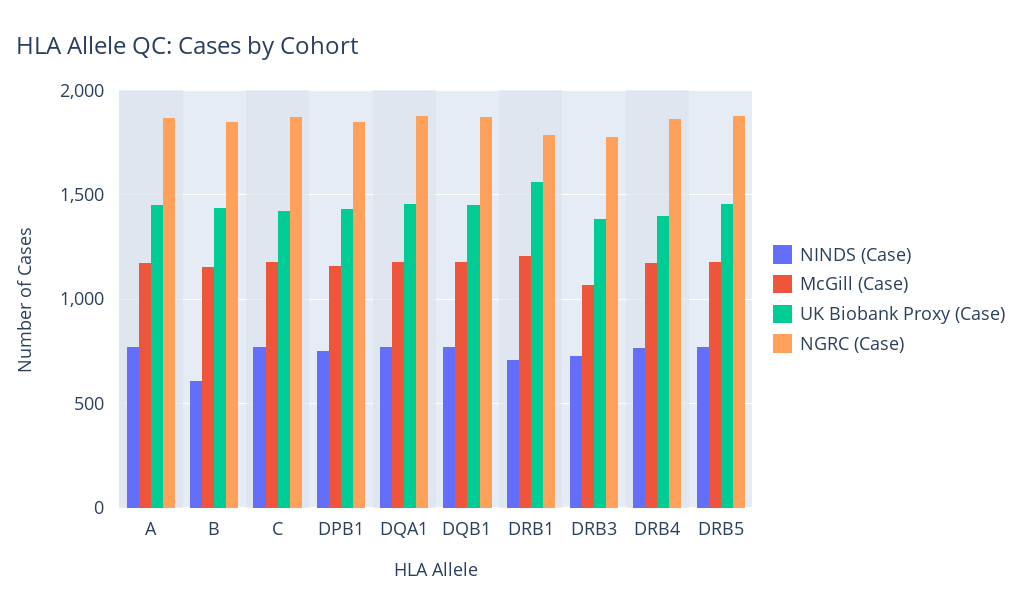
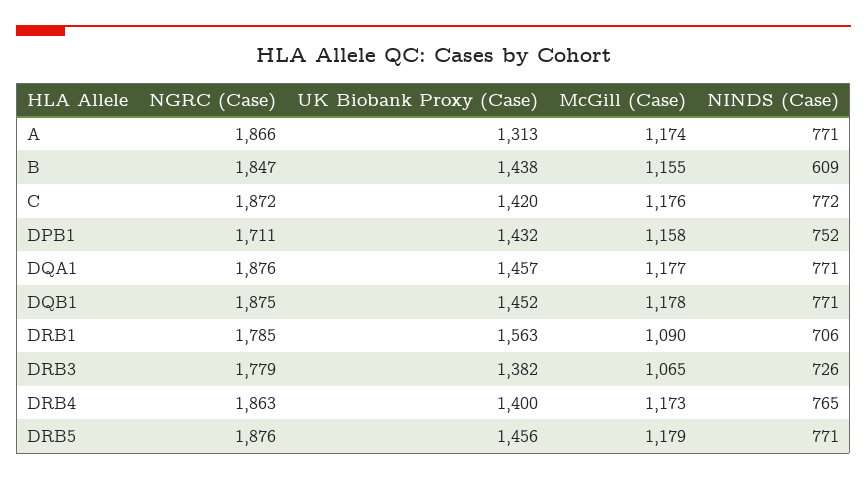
  {
    "NINDS (Case)": {
      "A": 771,
      "B": 609,
      "C": 772,
      "DPB1": 752,
      "DQA1": 771,
      "DQB1": 771,
      "DRB1": 706,
      "DRB3": 726,
      "DRB4": 765,
      "DRB5": 771
    },
    "McGill (Case)": {
      "A": 1174,
      "B": 1155,
      "C": 1176,
      "DPB1": 1158,
      "DQA1": 1177,
      "DQB1": 1178,
-     "DRB1": 1200,
+     "DRB1": 1090,
      "DRB3": 1065,
      "DRB4": 1173,
      "DRB5": 1179
    },
    "UK Biobank Proxy (Case)": {
-     "A": 1450,
+     "A": 1313,
      "B": 1438,
      "C": 1420,
      "DPB1": 1432,
      "DQA1": 1457,
      "DQB1": 1452,
      "DRB1": 1563,
      "DRB3": 1382,
      "DRB4": 1400,
      "DRB5": 1456
    },
    "NGRC (Case)": {
      "A": 1866,
      "B": 1847,
      "C": 1872,
-     "DPB1": 1850,
+     "DPB1": 1711,
      "DQA1": 1876,
      "DQB1": 1875,
      "DRB1": 1785,
      "DRB3": 1779,
      "DRB4": 1863,
      "DRB5": 1876
    }
  }

